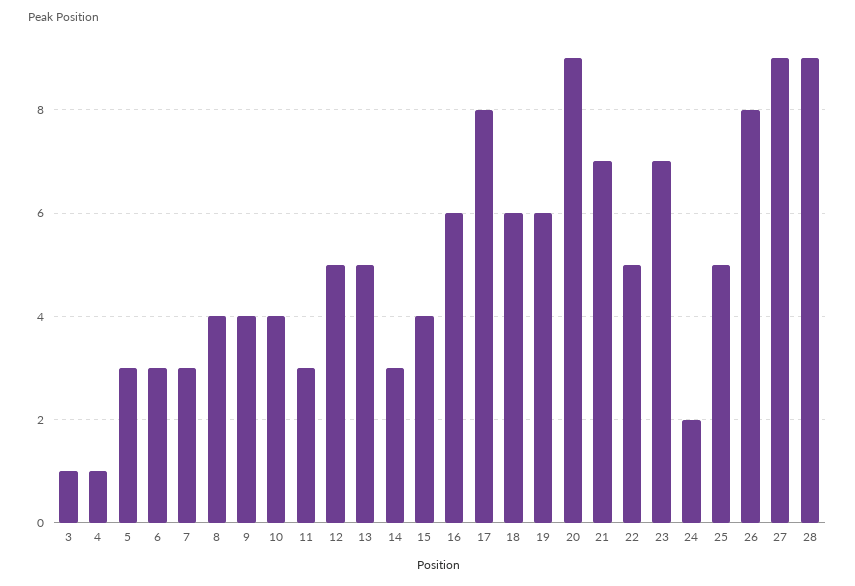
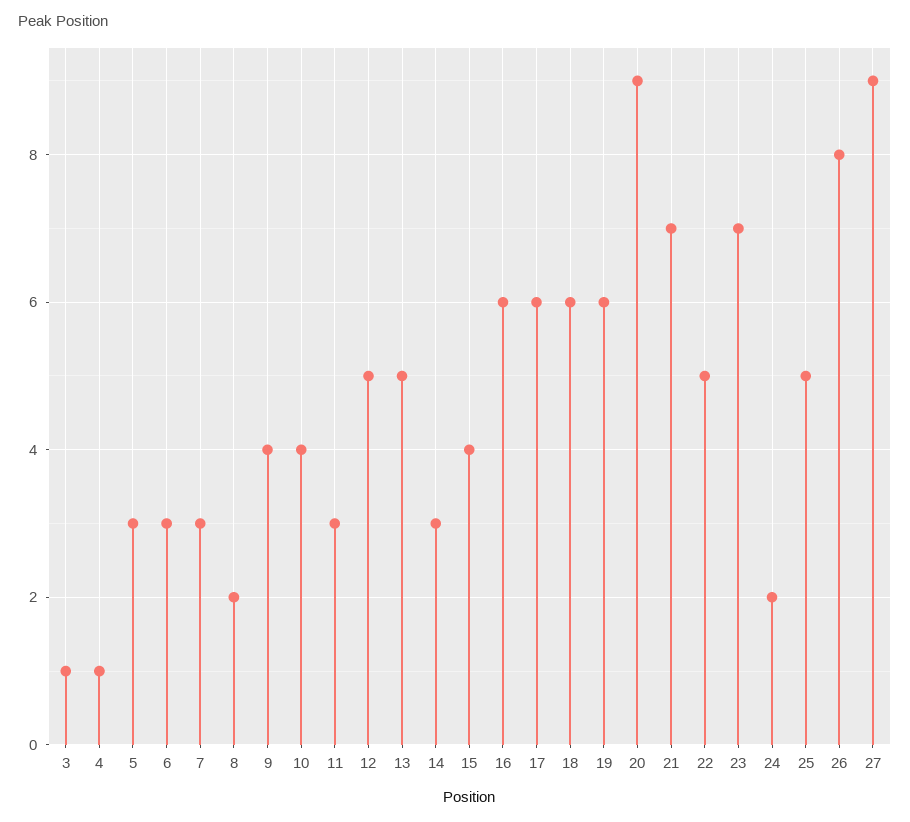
  {
    "3": 1,
    "4": 1,
    "5": 3,
    "6": 3,
    "7": 3,
-   "8": 4,
+   "8": 2,
    "9": 4,
    "10": 4,
    "11": 3,
    "12": 5,
    "13": 5,
    "14": 3,
    "15": 4,
    "16": 6,
-   "17": 8,
+   "17": 6,
    "18": 6,
    "19": 6,
    "20": 9,
    "21": 7,
    "22": 5,
    "23": 7,
    "24": 2,
    "25": 5,
    "26": 8,
-   "27": 9,
+   "27": 9
-   "28": 9
  }

